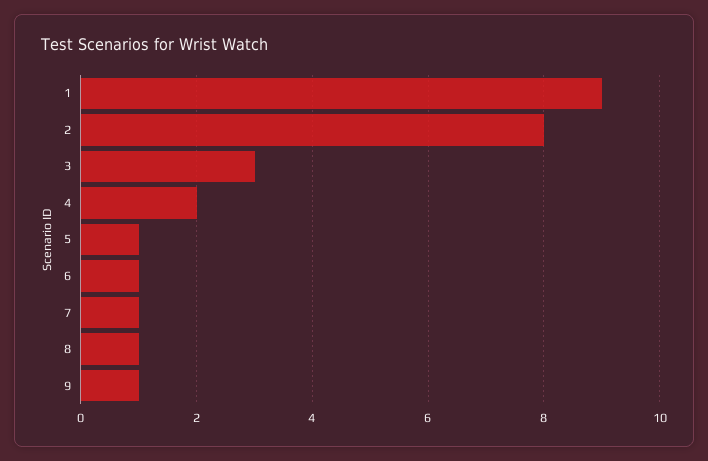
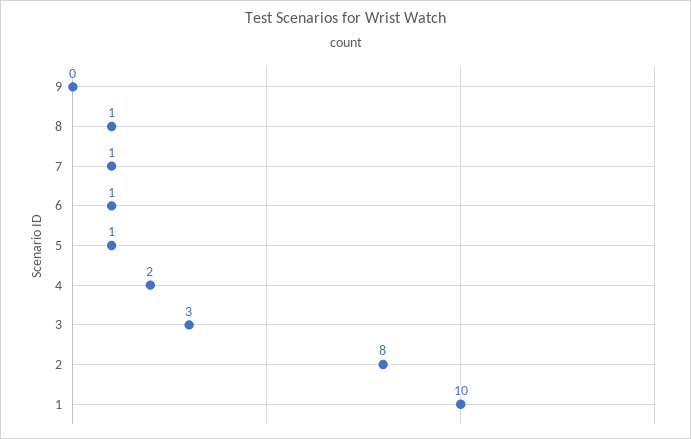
  {
-   "1": 9,
+   "1": 10,
    "2": 8,
    "3": 3,
    "4": 2,
    "5": 1,
    "6": 1,
    "7": 1,
    "8": 1,
-   "9": 1
+   "9": 0
  }

